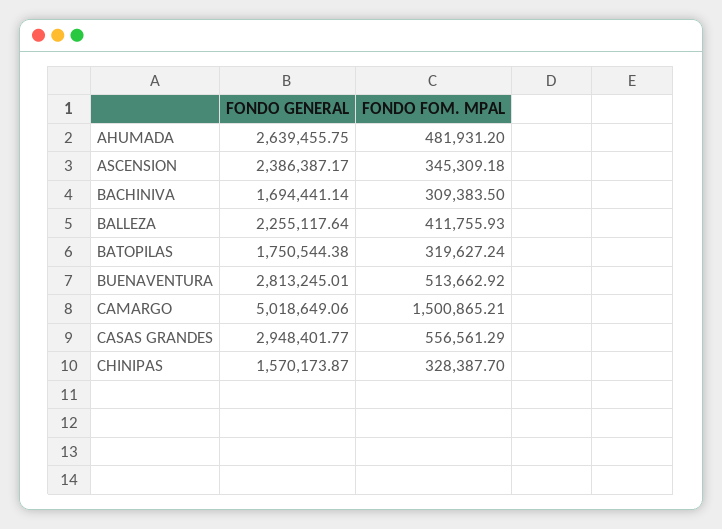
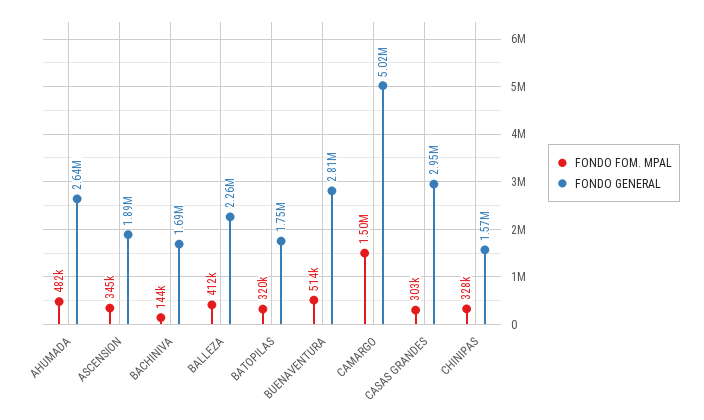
  {
    "FONDO GENERAL": {
      "AHUMADA": 2639455.75,
-     "ASCENSION": 2386387.17,
+     "ASCENSION": 1890000,
      "BACHINIVA": 1694441.14,
      "BALLEZA": 2255117.64,
      "BATOPILAS": 1750544.38,
      "BUENAVENTURA": 2813245.01,
      "CAMARGO": 5018649.06,
      "CASAS GRANDES": 2948401.77,
      "CHINIPAS": 1570173.87
    },
    "FONDO FOM. MPAL": {
      "AHUMADA": 481931.2,
      "ASCENSION": 345309.18,
-     "BACHINIVA": 309383.5,
+     "BACHINIVA": 144000,
      "BALLEZA": 411755.93,
      "BATOPILAS": 319627.24,
      "BUENAVENTURA": 513662.92,
      "CAMARGO": 1500865.21,
-     "CASAS GRANDES": 556561.29,
+     "CASAS GRANDES": 303000,
      "CHINIPAS": 328387.7
    }
  }

